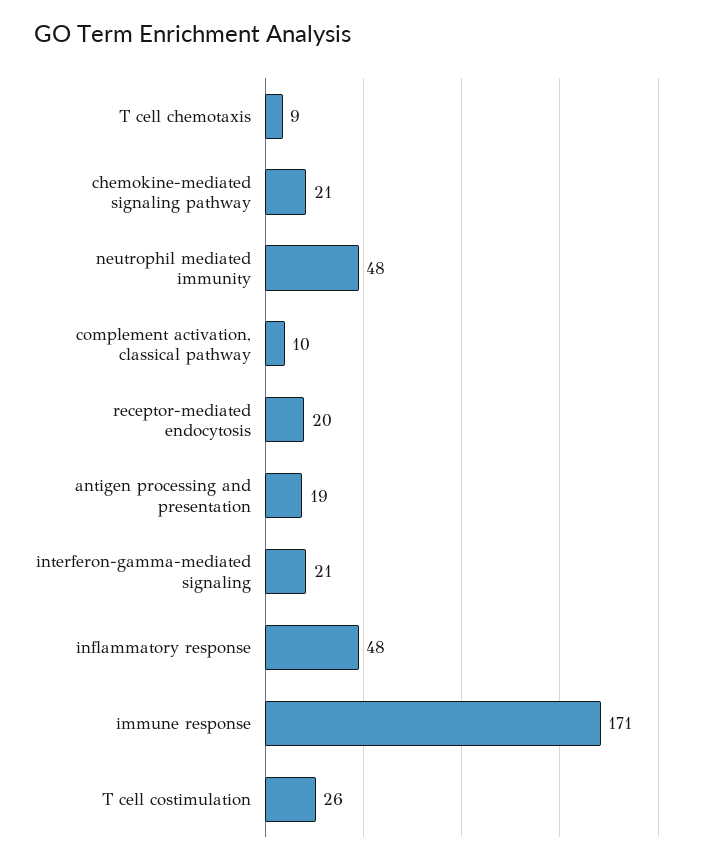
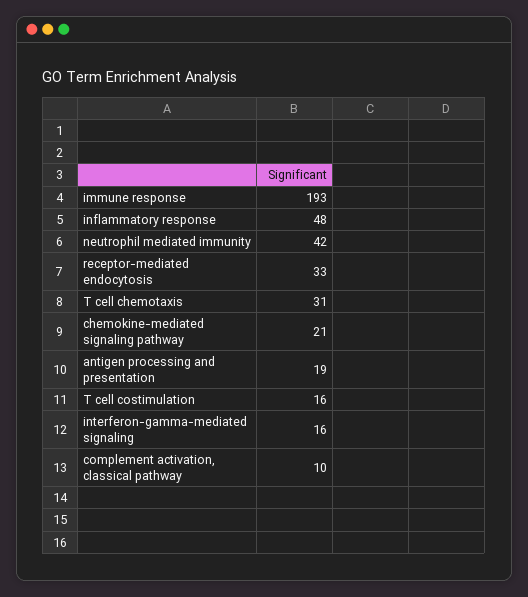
  {
-   "T cell chemotaxis": 9,
+   "T cell chemotaxis": 31,
    "chemokine-mediated signaling pathway": 21,
-   "neutrophil mediated immunity": 48,
+   "neutrophil mediated immunity": 42,
    "complement activation, classical pathway": 10,
-   "receptor-mediated endocytosis": 20,
+   "receptor-mediated endocytosis": 33,
    "antigen processing and presentation": 19,
-   "interferon-gamma-mediated signaling": 21,
+   "interferon-gamma-mediated signaling": 16,
    "inflammatory response": 48,
-   "immune response": 171,
+   "immune response": 193,
-   "T cell costimulation": 26
+   "T cell costimulation": 16
  }

